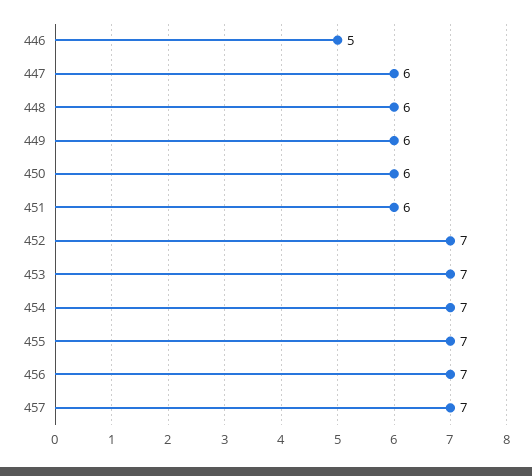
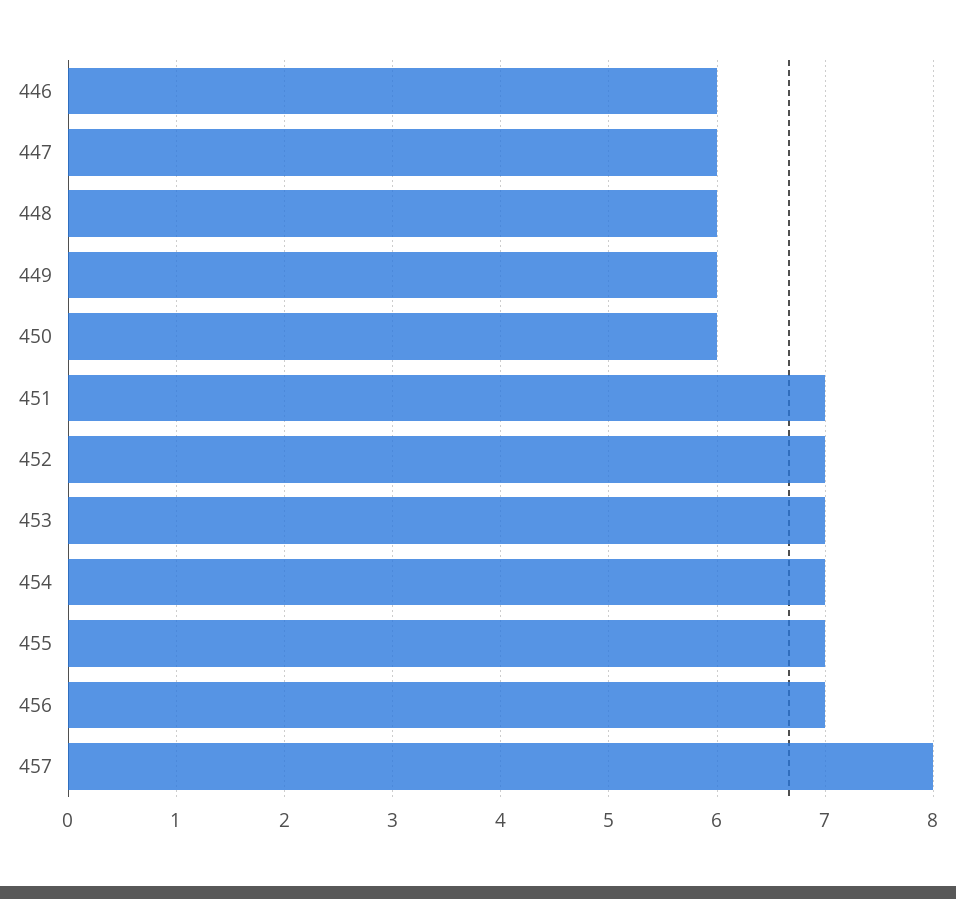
  {
-   "446": 5,
+   "446": 6,
    "447": 6,
    "448": 6,
    "449": 6,
    "450": 6,
-   "451": 6,
+   "451": 7,
    "452": 7,
    "453": 7,
    "454": 7,
    "455": 7,
    "456": 7,
-   "457": 7
+   "457": 8
  }

